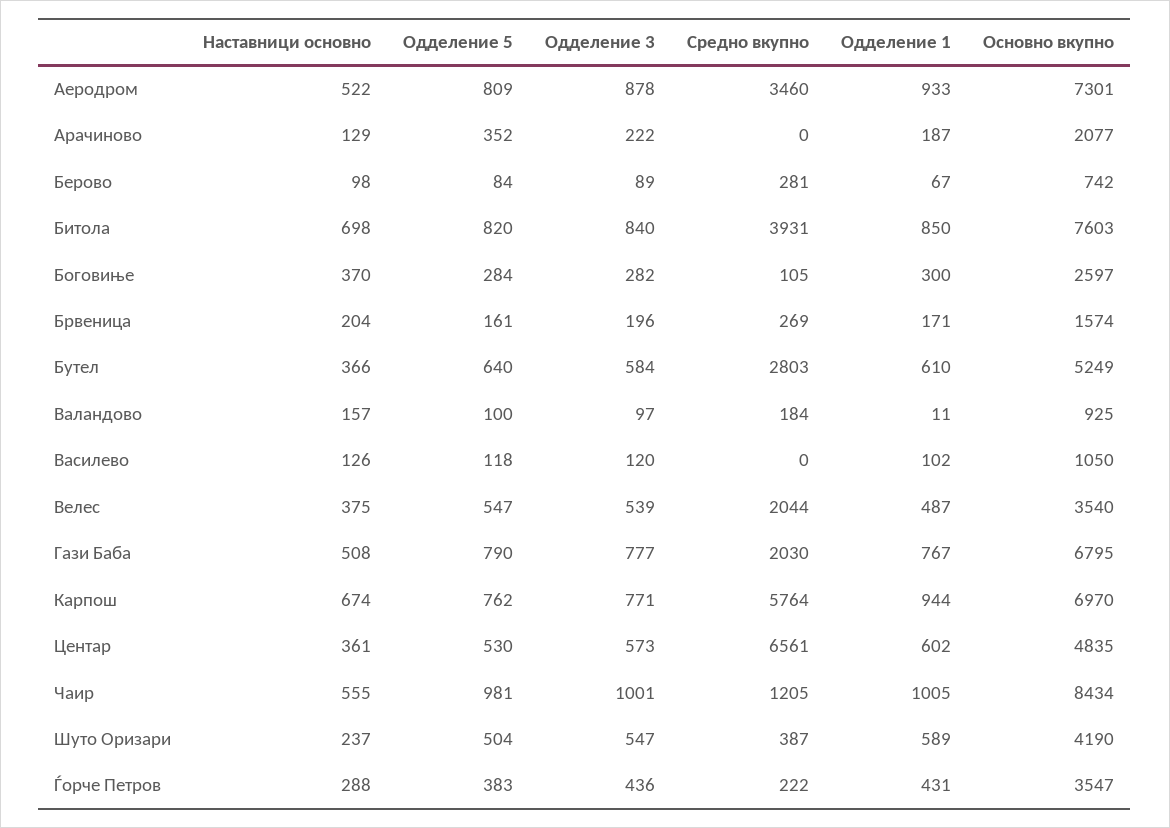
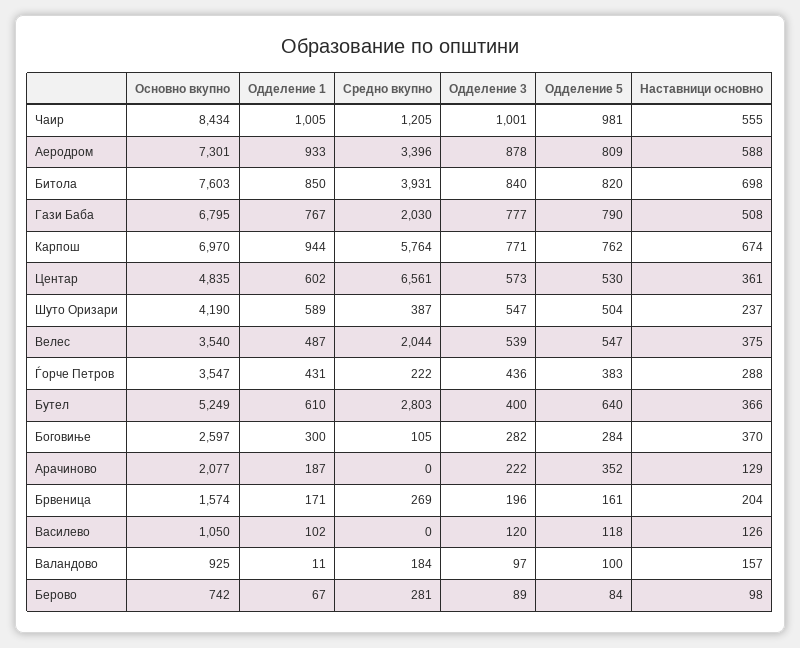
  {
    "Наставници основно": {
-     "Аеродром": 522,
+     "Аеродром": 588,
      "Арачиново": 129,
      "Берово": 98,
      "Битола": 698,
      "Боговиње": 370,
      "Брвеница": 204,
      "Бутел": 366,
      "Валандово": 157,
      "Василево": 126,
      "Велес": 375,
      "Гази Баба": 508,
      "Карпош": 674,
      "Центар": 361,
      "Чаир": 555,
      "Шуто Оризари": 237,
      "Ѓорче Петров": 288
    },
    "Одделение 5": {
      "Аеродром": 809,
      "Арачиново": 352,
      "Берово": 84,
      "Битола": 820,
      "Боговиње": 284,
      "Брвеница": 161,
      "Бутел": 640,
      "Валандово": 100,
      "Василево": 118,
      "Велес": 547,
      "Гази Баба": 790,
      "Карпош": 762,
      "Центар": 530,
      "Чаир": 981,
      "Шуто Оризари": 504,
      "Ѓорче Петров": 383
    },
    "Одделение 3": {
      "Аеродром": 878,
      "Арачиново": 222,
      "Берово": 89,
      "Битола": 840,
      "Боговиње": 282,
      "Брвеница": 196,
-     "Бутел": 584,
+     "Бутел": 400,
      "Валандово": 97,
      "Василево": 120,
      "Велес": 539,
      "Гази Баба": 777,
      "Карпош": 771,
      "Центар": 573,
      "Чаир": 1001,
      "Шуто Оризари": 547,
      "Ѓорче Петров": 436
    },
    "Средно вкупно": {
-     "Аеродром": 3460,
+     "Аеродром": 3396,
      "Арачиново": 0,
      "Берово": 281,
      "Битола": 3931,
      "Боговиње": 105,
      "Брвеница": 269,
      "Бутел": 2803,
      "Валандово": 184,
      "Василево": 0,
      "Велес": 2044,
      "Гази Баба": 2030,
      "Карпош": 5764,
      "Центар": 6561,
      "Чаир": 1205,
      "Шуто Оризари": 387,
      "Ѓорче Петров": 222
    },
    "Одделение 1": {
      "Аеродром": 933,
      "Арачиново": 187,
      "Берово": 67,
      "Битола": 850,
      "Боговиње": 300,
      "Брвеница": 171,
      "Бутел": 610,
      "Валандово": 11,
      "Василево": 102,
      "Велес": 487,
      "Гази Баба": 767,
      "Карпош": 944,
      "Центар": 602,
      "Чаир": 1005,
      "Шуто Оризари": 589,
      "Ѓорче Петров": 431
    },
    "Основно вкупно": {
      "Аеродром": 7301,
      "Арачиново": 2077,
      "Берово": 742,
      "Битола": 7603,
      "Боговиње": 2597,
      "Брвеница": 1574,
      "Бутел": 5249,
      "Валандово": 925,
      "Василево": 1050,
      "Велес": 3540,
      "Гази Баба": 6795,
      "Карпош": 6970,
      "Центар": 4835,
      "Чаир": 8434,
      "Шуто Оризари": 4190,
      "Ѓорче Петров": 3547
    }
  }

